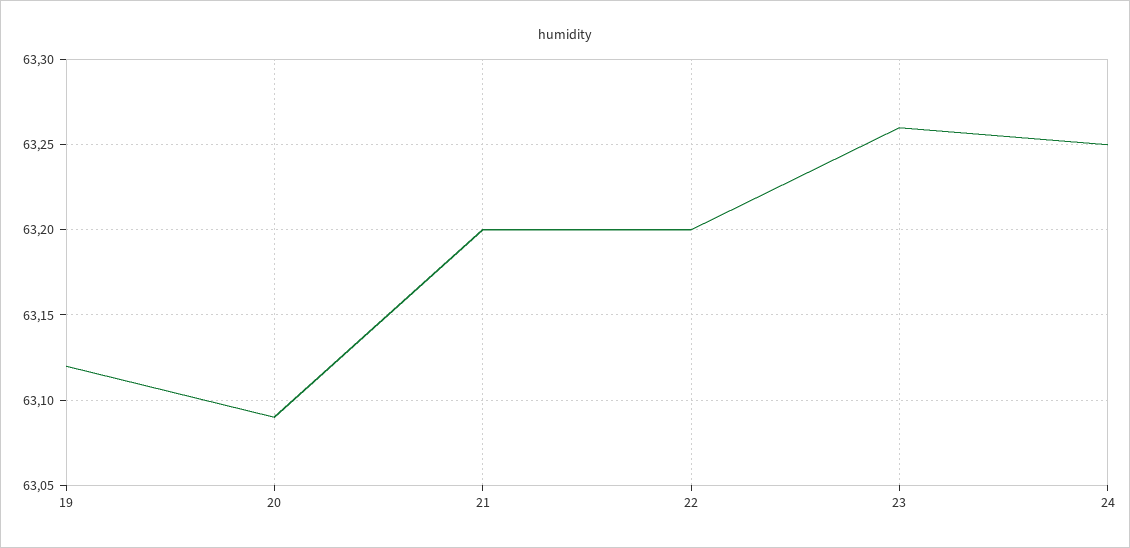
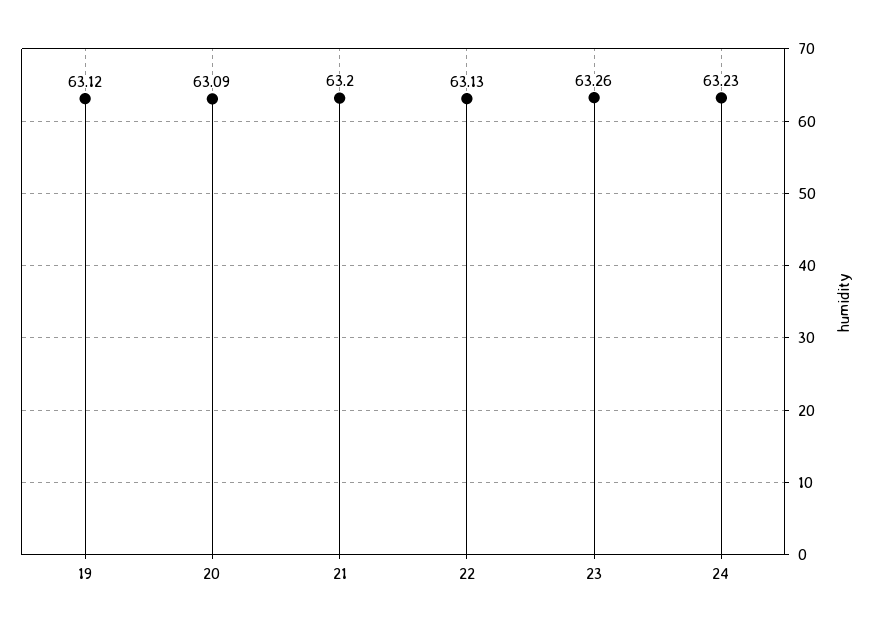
  {
    "19": 63.12,
    "20": 63.09,
    "21": 63.2,
-   "22": 63.2,
+   "22": 63.13,
    "23": 63.26,
-   "24": 63.25
+   "24": 63.23
  }

